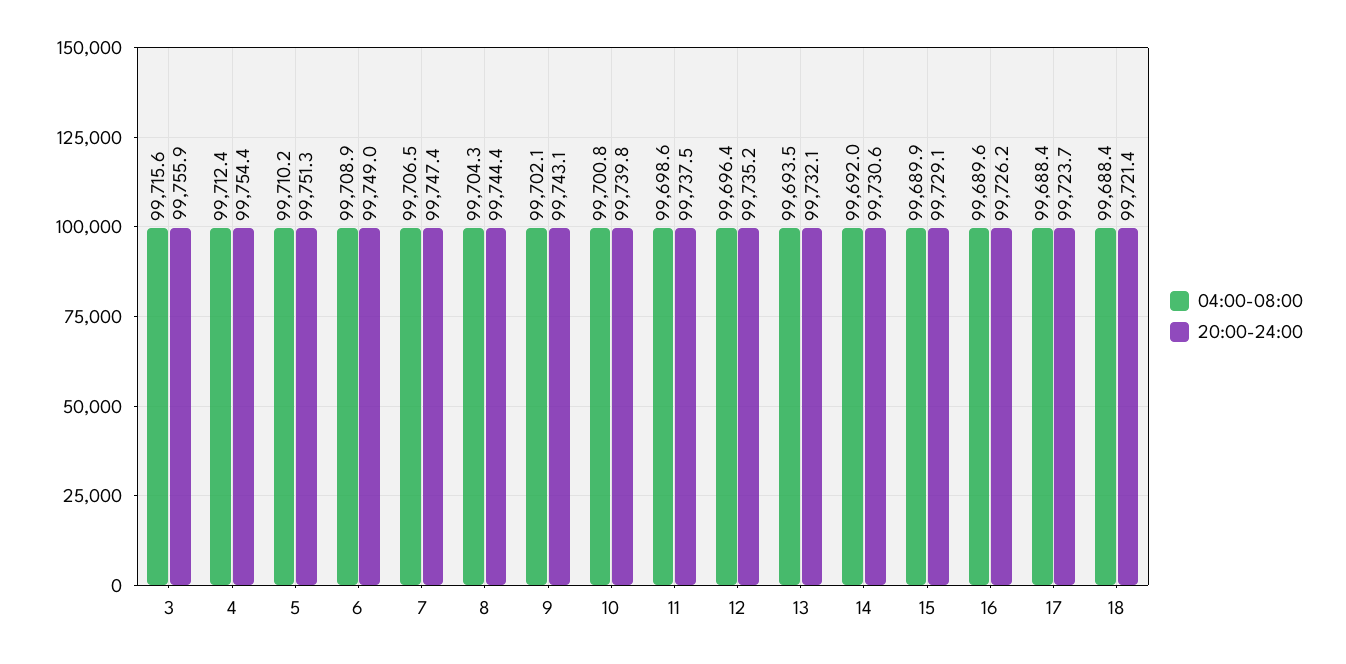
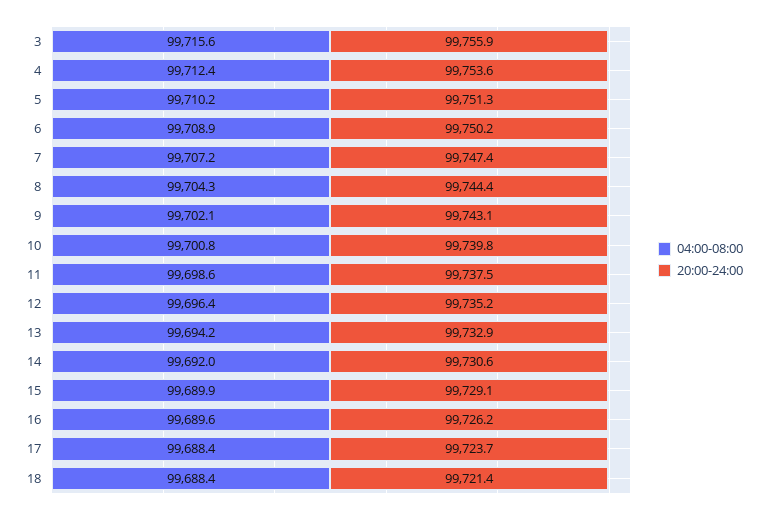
  {
    "04:00-08:00": {
      "3": 99715.6,
      "4": 99712.4,
      "5": 99710.2,
      "6": 99708.9,
-     "7": 99706.5,
+     "7": 99707.2,
      "8": 99704.3,
      "9": 99702.1,
      "10": 99700.8,
      "11": 99698.6,
      "12": 99696.4,
-     "13": 99693.5,
+     "13": 99694.2,
      "14": 99692,
      "15": 99689.9,
      "16": 99689.6,
      "17": 99688.4,
      "18": 99688.4
    },
    "20:00-24:00": {
      "3": 99755.9,
-     "4": 99754.4,
+     "4": 99753.6,
      "5": 99751.3,
-     "6": 99749,
+     "6": 99750.2,
      "7": 99747.4,
      "8": 99744.4,
      "9": 99743.1,
      "10": 99739.8,
      "11": 99737.5,
      "12": 99735.2,
-     "13": 99732.1,
+     "13": 99732.9,
      "14": 99730.6,
      "15": 99729.1,
      "16": 99726.2,
      "17": 99723.7,
      "18": 99721.4
    }
  }

